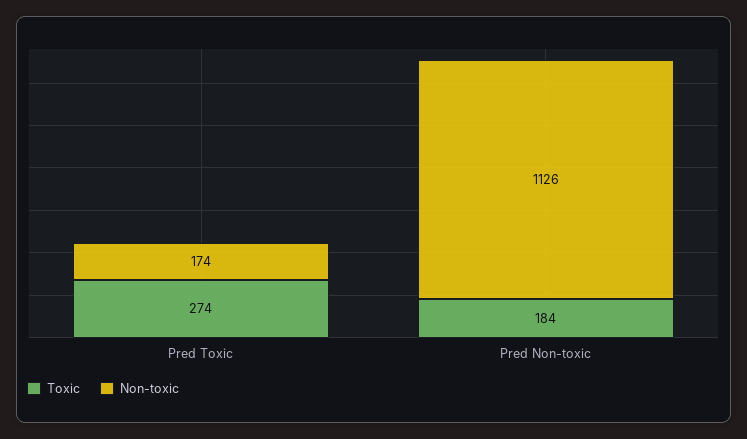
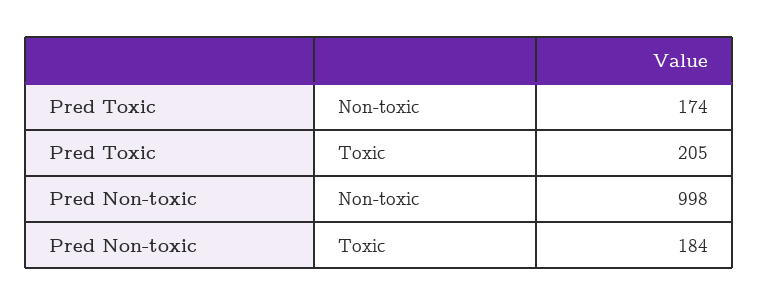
  {
    "Toxic": {
-     "Pred Toxic": 274,
+     "Pred Toxic": 205,
      "Pred Non-toxic": 184
    },
    "Non-toxic": {
      "Pred Toxic": 174,
-     "Pred Non-toxic": 1126
+     "Pred Non-toxic": 998
    }
  }

